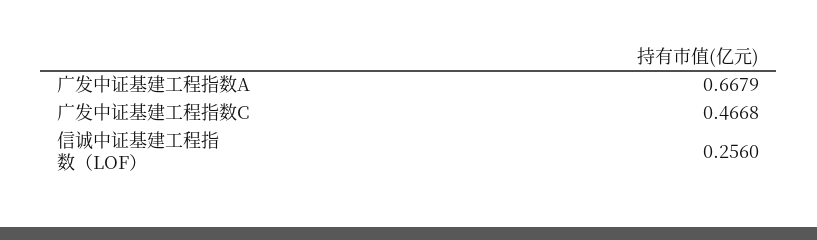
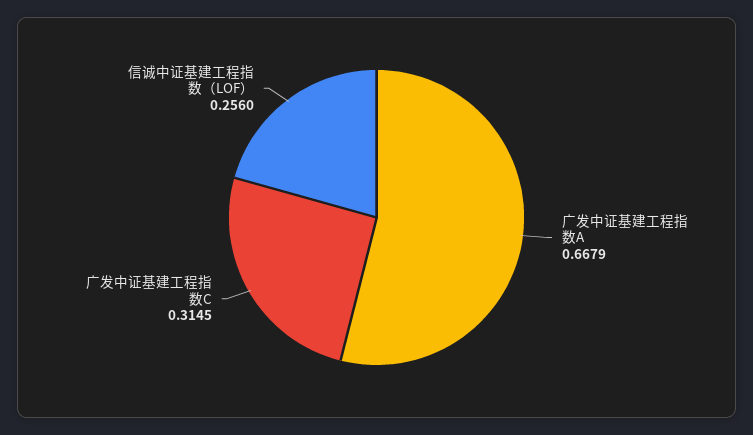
  {
    "广发中证基建工程指数A": 0.6679,
-   "广发中证基建工程指数C": 0.4668,
+   "广发中证基建工程指数C": 0.3145,
    "信诚中证基建工程指数（LOF）": 0.256
  }

